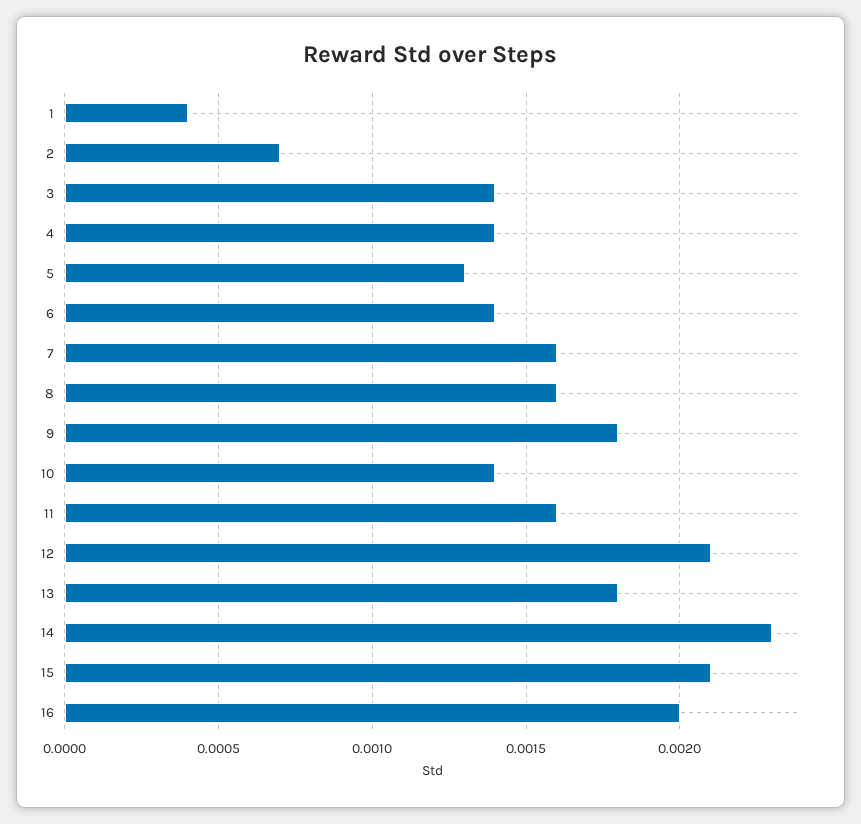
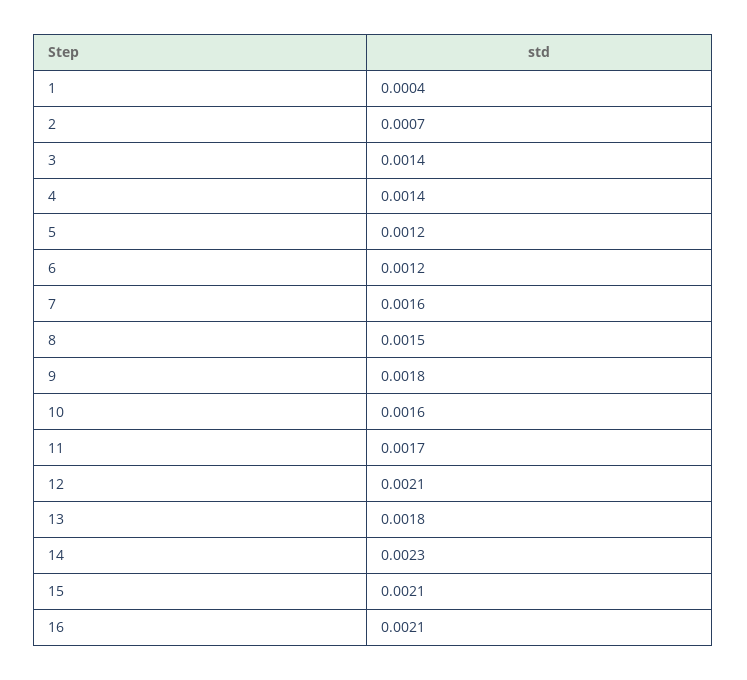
  {
    "1": 0.0004,
    "2": 0.0007,
    "3": 0.0014,
    "4": 0.0014,
-   "5": 0.0013,
+   "5": 0.0012,
-   "6": 0.0014,
+   "6": 0.0012,
    "7": 0.0016,
-   "8": 0.0016,
+   "8": 0.0015,
    "9": 0.0018,
-   "10": 0.0014,
+   "10": 0.0016,
-   "11": 0.0016,
+   "11": 0.0017,
    "12": 0.0021,
    "13": 0.0018,
    "14": 0.0023,
    "15": 0.0021,
-   "16": 0.002
+   "16": 0.0021
  }

